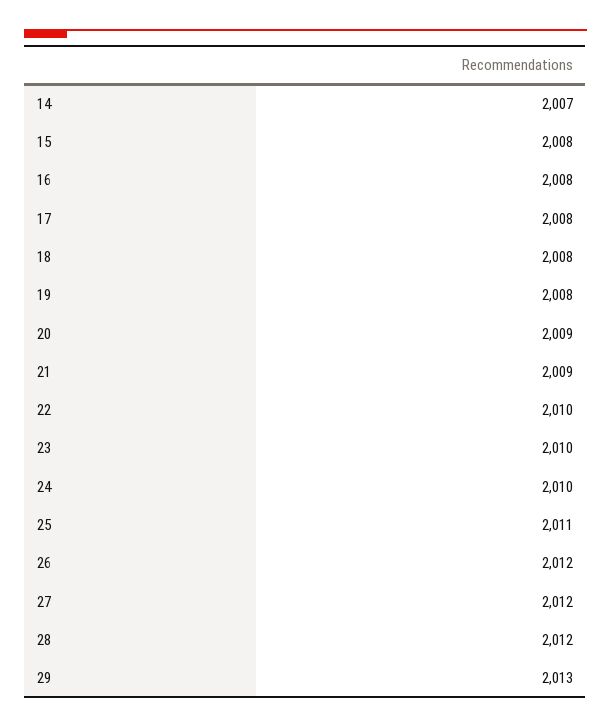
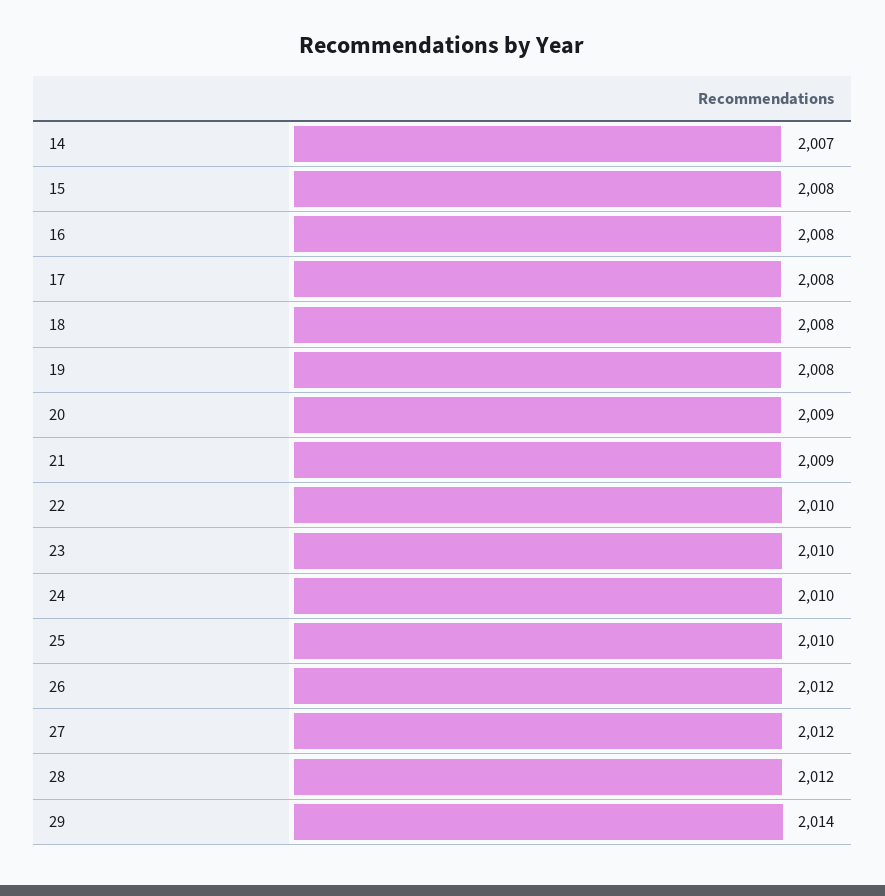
  {
    "14": 2007,
    "15": 2008,
    "16": 2008,
    "17": 2008,
    "18": 2008,
    "19": 2008,
    "20": 2009,
    "21": 2009,
    "22": 2010,
    "23": 2010,
    "24": 2010,
-   "25": 2011,
+   "25": 2010,
    "26": 2012,
    "27": 2012,
    "28": 2012,
-   "29": 2013
+   "29": 2014
  }

